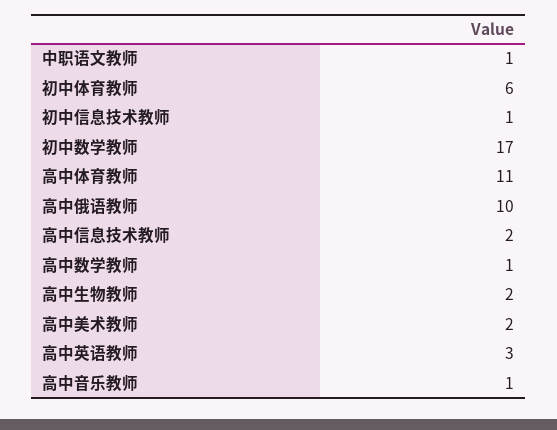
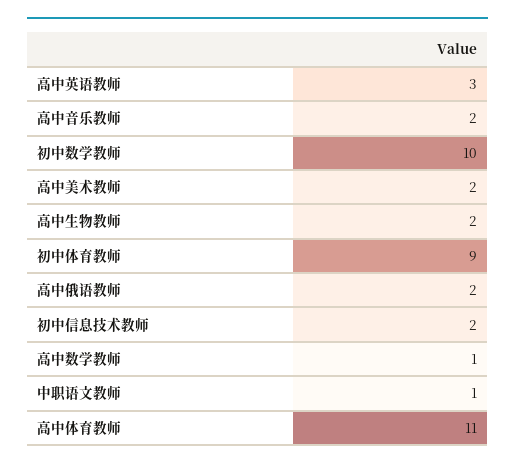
  {
    "中职语文教师": 1,
-   "初中体育教师": 6,
+   "初中体育教师": 9,
-   "初中信息技术教师": 1,
+   "初中信息技术教师": 2,
-   "初中数学教师": 17,
+   "初中数学教师": 10,
    "高中体育教师": 11,
-   "高中俄语教师": 10,
+   "高中俄语教师": 2,
-   "高中信息技术教师": 2,
    "高中数学教师": 1,
    "高中生物教师": 2,
    "高中美术教师": 2,
    "高中英语教师": 3,
-   "高中音乐教师": 1
+   "高中音乐教师": 2
  }

